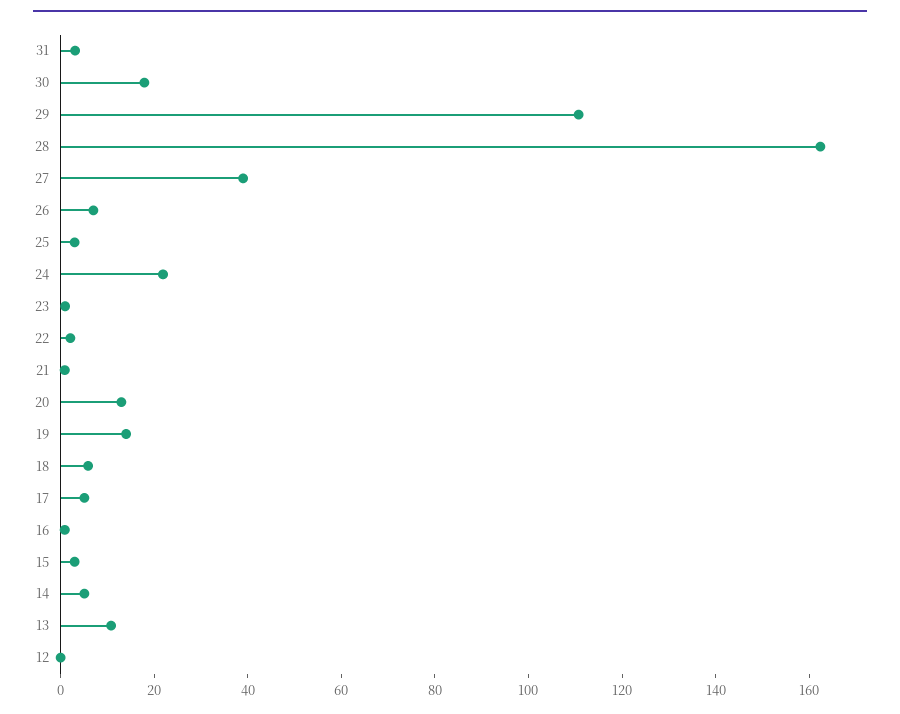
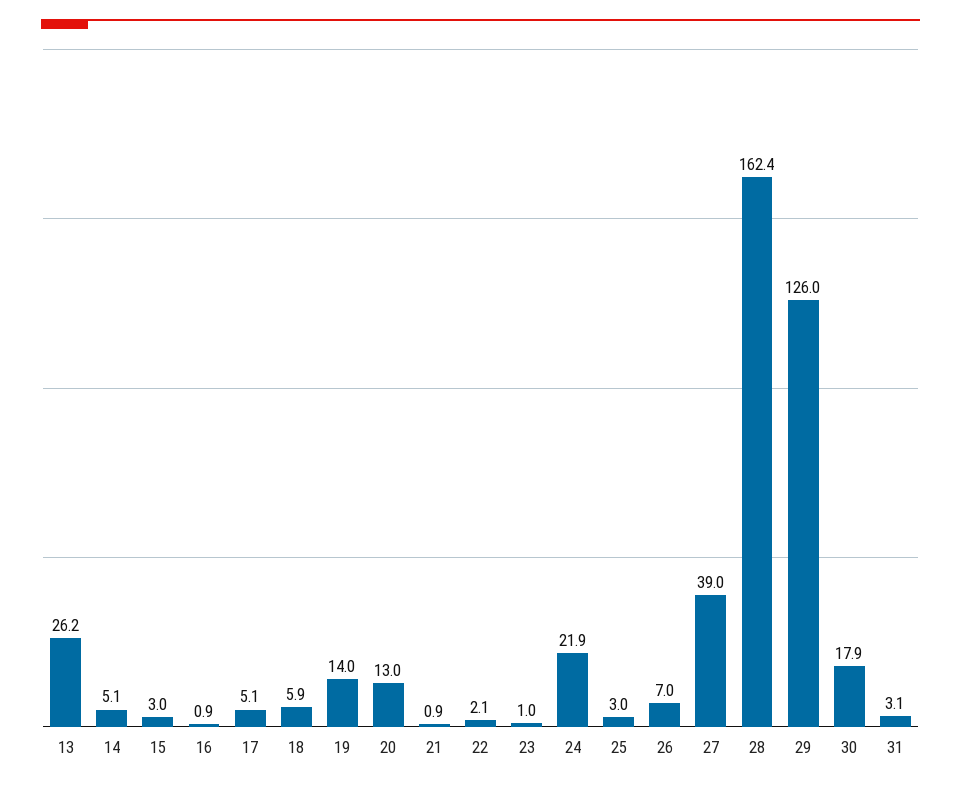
  {
    "31": 3.1,
    "30": 17.9,
-   "29": 110,
+   "29": 126,
    "28": 162.4,
    "27": 39,
    "26": 7,
    "25": 3,
    "24": 21.9,
    "23": 1,
    "22": 2.1,
    "21": 0.9,
    "20": 13,
    "19": 14,
    "18": 5.9,
    "17": 5.1,
    "16": 0.9,
    "15": 3,
    "14": 5.1,
-   "13": 10,
+   "13": 26.2
-   "12": 0
  }

